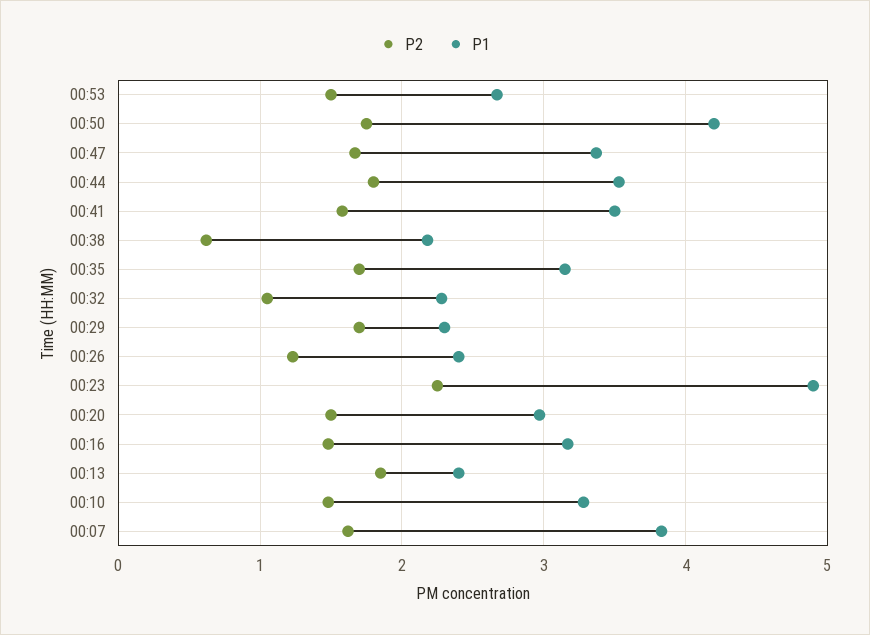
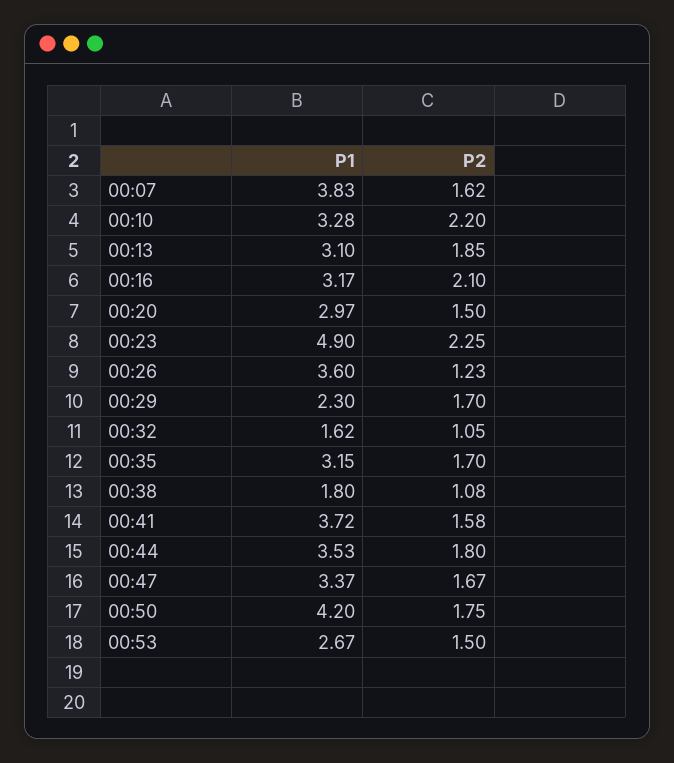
  {
    "P2": {
      "00:53": 1.5,
      "00:50": 1.75,
      "00:47": 1.67,
      "00:44": 1.8,
      "00:41": 1.58,
-     "00:38": 0.6,
+     "00:38": 1.08,
      "00:35": 1.7,
      "00:32": 1.05,
      "00:29": 1.7,
      "00:26": 1.23,
      "00:23": 2.25,
      "00:20": 1.5,
-     "00:16": 1.5,
+     "00:16": 2.1,
      "00:13": 1.85,
-     "00:10": 1.5,
+     "00:10": 2.2,
      "00:07": 1.62
    },
    "P1": {
      "00:53": 2.67,
      "00:50": 4.2,
      "00:47": 3.37,
      "00:44": 3.53,
-     "00:41": 3.5,
+     "00:41": 3.72,
-     "00:38": 2.2,
+     "00:38": 1.8,
      "00:35": 3.15,
-     "00:32": 2.3,
+     "00:32": 1.62,
      "00:29": 2.3,
-     "00:26": 2.4,
+     "00:26": 3.6,
      "00:23": 4.9,
      "00:20": 2.97,
      "00:16": 3.17,
-     "00:13": 2.4,
+     "00:13": 3.1,
      "00:10": 3.28,
      "00:07": 3.83
    }
  }

